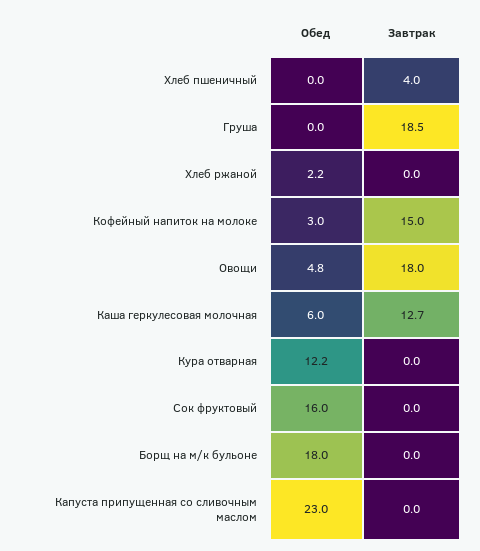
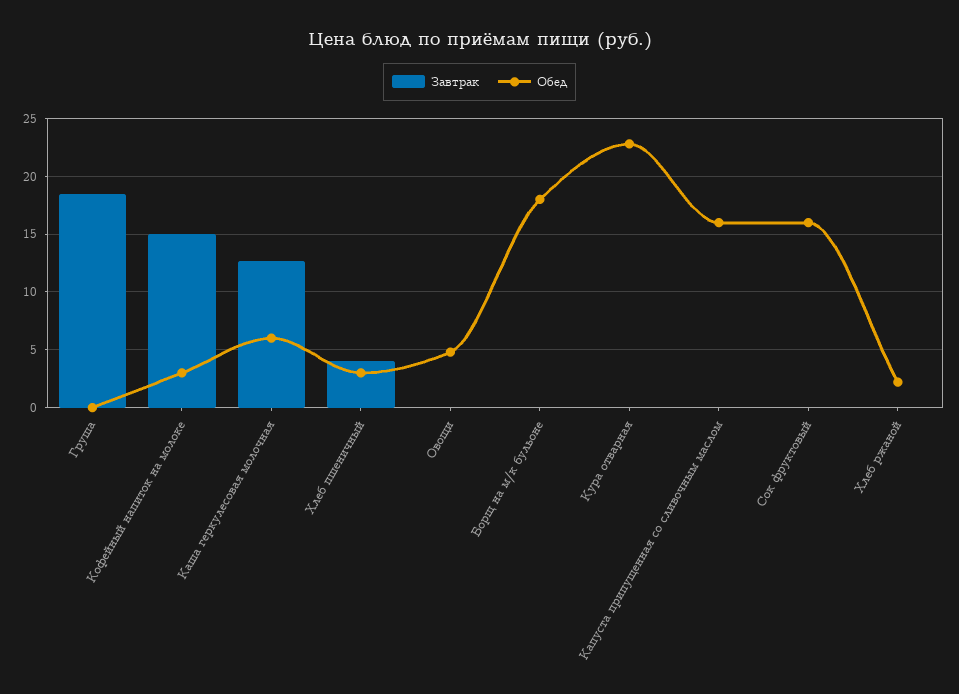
  {
    "Обед": {
-     "Хлеб пшеничный": 0,
+     "Хлеб пшеничный": 3,
      "Груша": 0,
      "Хлеб ржаной": 2.2,
      "Кофейный напиток на молоке": 3,
      "Овощи": 4.8,
      "Каша геркулесовая молочная": 6,
-     "Кура отварная": 12.2,
+     "Кура отварная": 23,
      "Сок фруктовый": 16,
      "Борщ на м/к бульоне": 18,
-     "Капуста припущенная со сливочным маслом": 23
+     "Капуста припущенная со сливочным маслом": 16
    },
    "Завтрак": {
      "Хлеб пшеничный": 4,
      "Груша": 18.5,
      "Хлеб ржаной": 0,
      "Кофейный напиток на молоке": 15,
-     "Овощи": 18,
+     "Овощи": 0,
      "Каша геркулесовая молочная": 12.7,
      "Кура отварная": 0,
      "Сок фруктовый": 0,
      "Борщ на м/к бульоне": 0,
      "Капуста припущенная со сливочным маслом": 0
    }
  }

